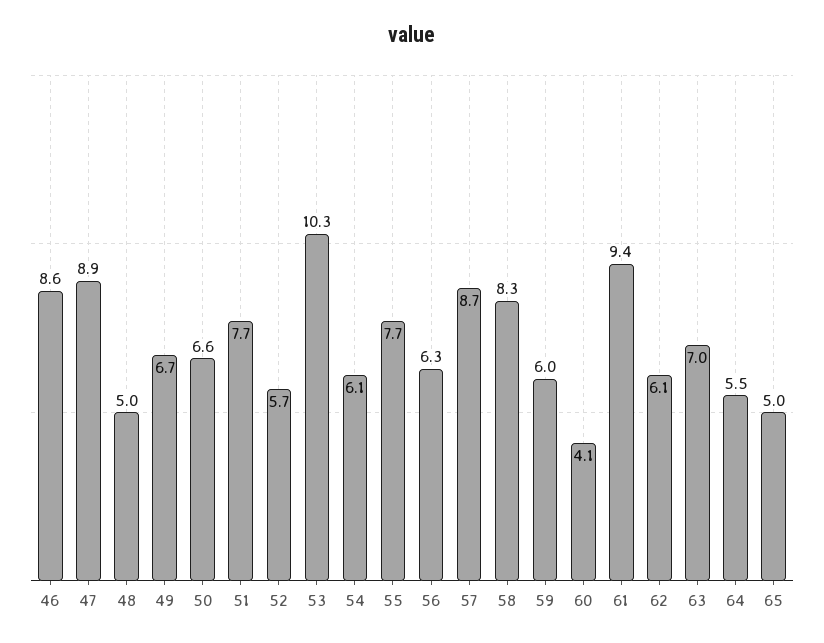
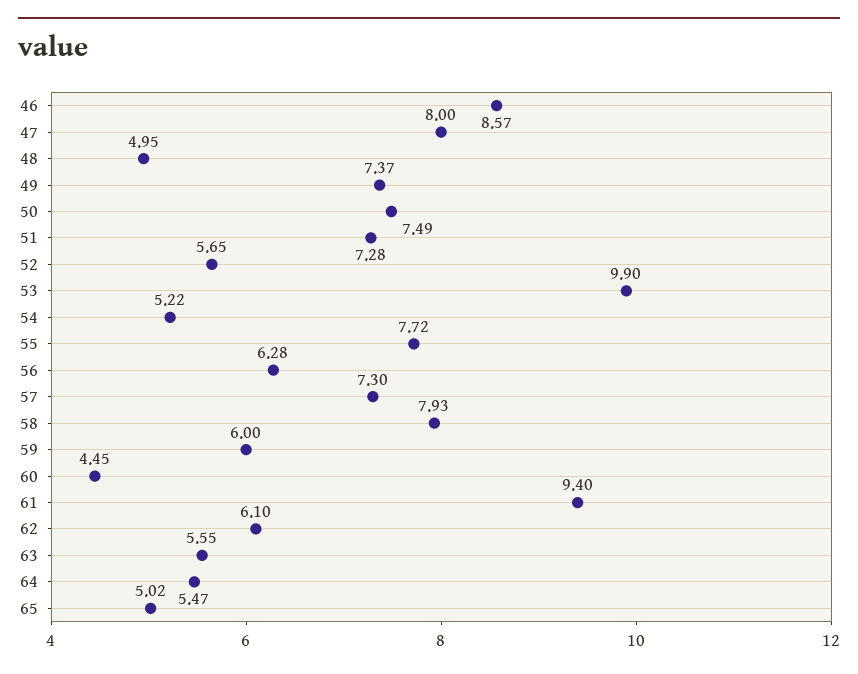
  {
    "46": 8.57,
-   "47": 8.9,
+   "47": 8,
    "48": 4.95,
-   "49": 6.7,
+   "49": 7.37,
-   "50": 6.6,
+   "50": 7.49,
-   "51": 7.7,
+   "51": 7.28,
    "52": 5.65,
-   "53": 10.3,
+   "53": 9.9,
-   "54": 6.1,
+   "54": 5.22,
    "55": 7.72,
    "56": 6.28,
-   "57": 8.7,
+   "57": 7.3,
-   "58": 8.3,
+   "58": 7.93,
    "59": 6,
-   "60": 4.1,
+   "60": 4.45,
    "61": 9.4,
    "62": 6.1,
-   "63": 7,
+   "63": 5.55,
    "64": 5.47,
    "65": 5.02
  }

